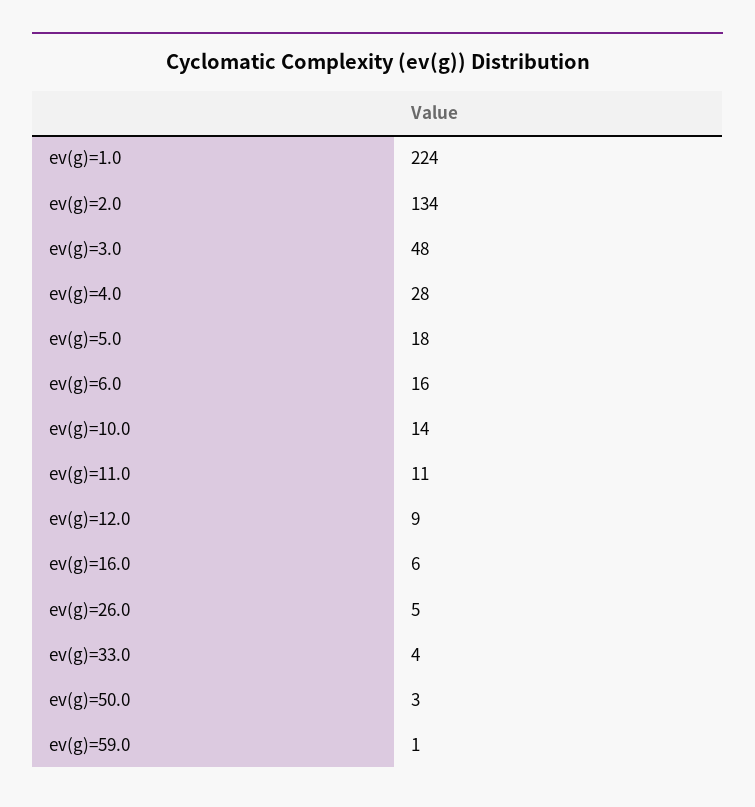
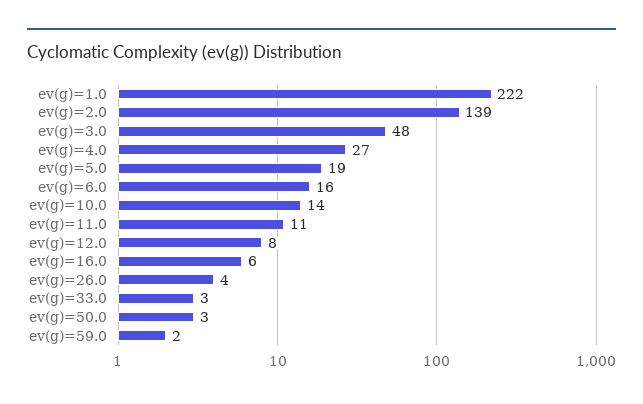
  {
-   "ev(g)=1.0": 224,
+   "ev(g)=1.0": 222,
-   "ev(g)=2.0": 134,
+   "ev(g)=2.0": 139,
    "ev(g)=3.0": 48,
-   "ev(g)=4.0": 28,
+   "ev(g)=4.0": 27,
-   "ev(g)=5.0": 18,
+   "ev(g)=5.0": 19,
    "ev(g)=6.0": 16,
    "ev(g)=10.0": 14,
    "ev(g)=11.0": 11,
-   "ev(g)=12.0": 9,
+   "ev(g)=12.0": 8,
    "ev(g)=16.0": 6,
-   "ev(g)=26.0": 5,
+   "ev(g)=26.0": 4,
-   "ev(g)=33.0": 4,
+   "ev(g)=33.0": 3,
    "ev(g)=50.0": 3,
-   "ev(g)=59.0": 1
+   "ev(g)=59.0": 2
  }

